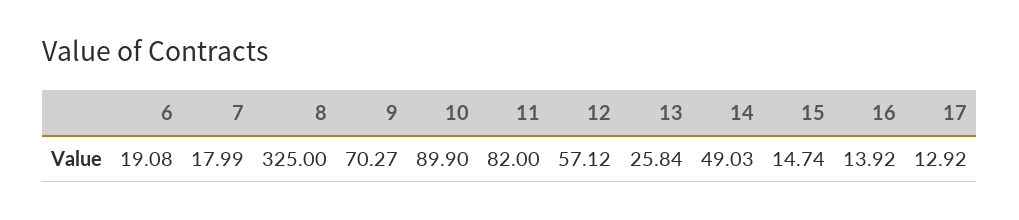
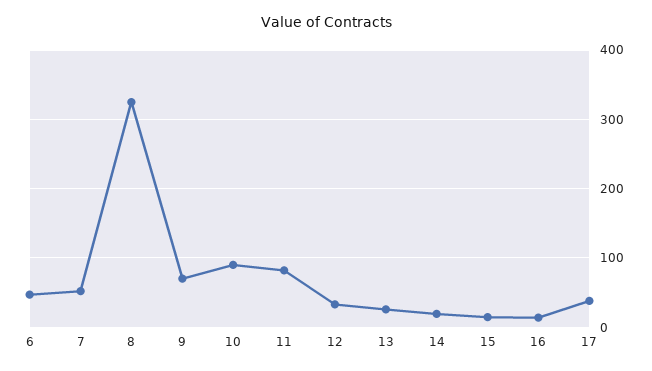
  {
-   "6": 19.08,
+   "6": 50,
-   "7": 17.99,
+   "7": 50,
    "8": 325,
    "9": 70.27,
    "10": 89.9,
    "11": 82,
-   "12": 57.12,
+   "12": 30,
    "13": 25.84,
-   "14": 49.03,
+   "14": 20,
    "15": 14.74,
    "16": 13.92,
-   "17": 12.92
+   "17": 40
  }

